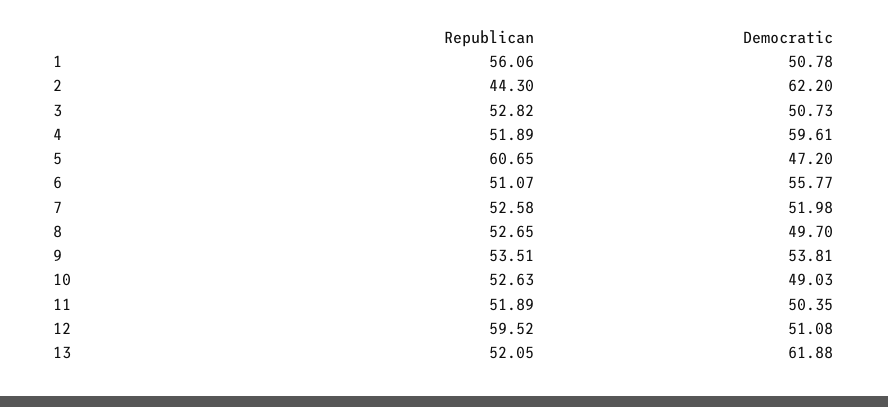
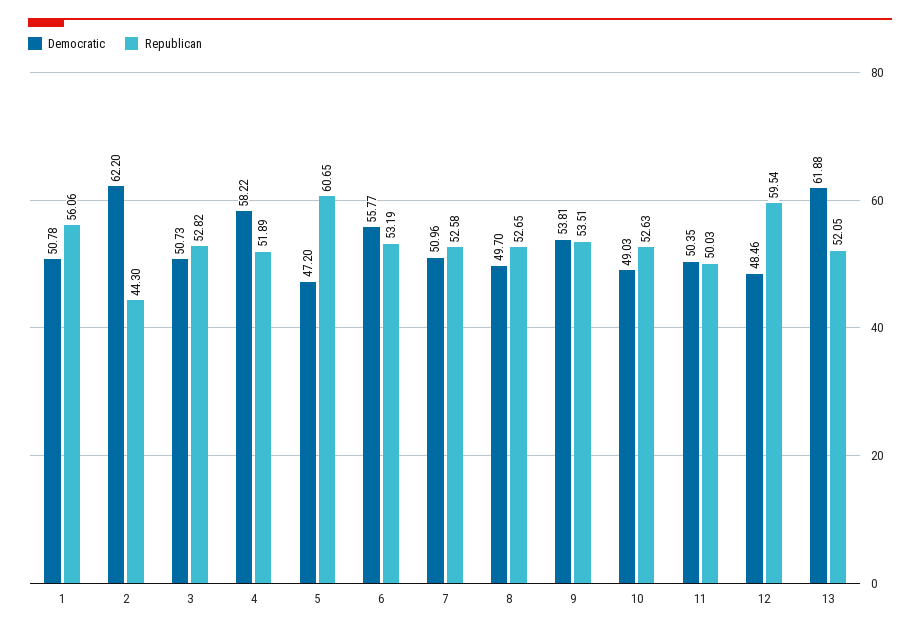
  {
    "Republican": {
      "1": 56.06,
      "2": 44.3,
      "3": 52.82,
      "4": 51.89,
      "5": 60.65,
-     "6": 51.07,
+     "6": 53.19,
      "7": 52.58,
      "8": 52.65,
      "9": 53.51,
      "10": 52.63,
-     "11": 51.89,
+     "11": 50.03,
-     "12": 59.52,
+     "12": 59.54,
      "13": 52.05
    },
    "Democratic": {
      "1": 50.78,
      "2": 62.2,
      "3": 50.73,
-     "4": 59.61,
+     "4": 58.22,
      "5": 47.2,
      "6": 55.77,
-     "7": 51.98,
+     "7": 50.96,
      "8": 49.7,
      "9": 53.81,
      "10": 49.03,
      "11": 50.35,
-     "12": 51.08,
+     "12": 48.46,
      "13": 61.88
    }
  }

